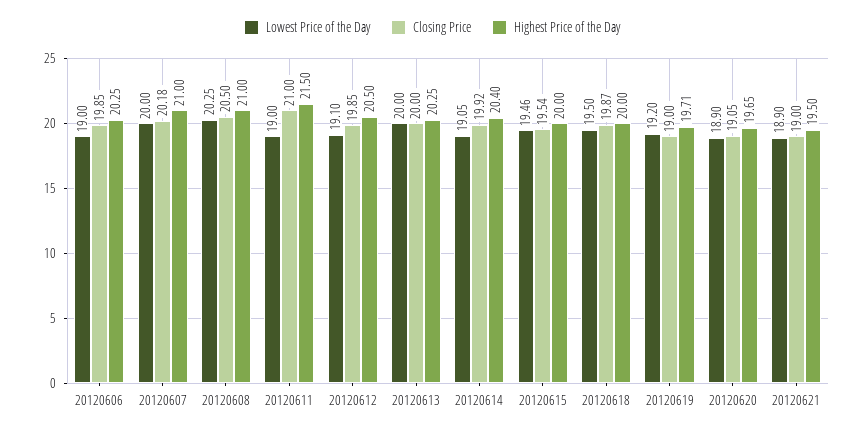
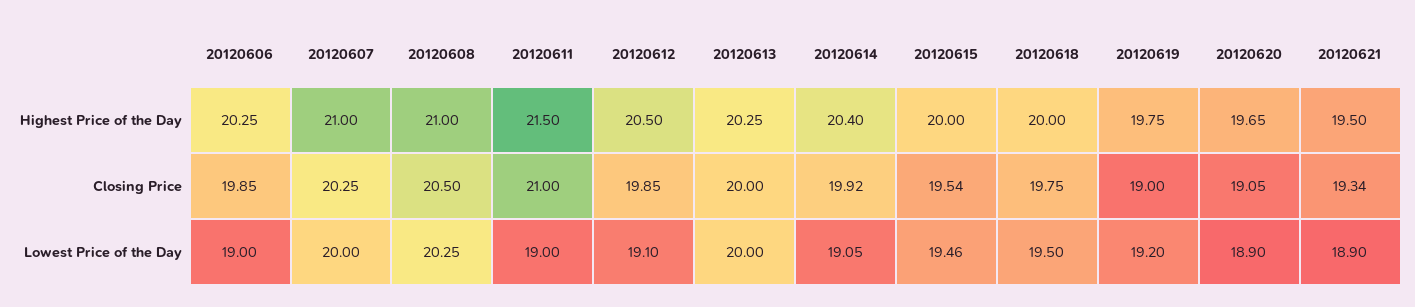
  {
    "Lowest Price of the Day": {
      "20120606": 19,
      "20120607": 20,
      "20120608": 20.25,
      "20120611": 19,
      "20120612": 19.1,
      "20120613": 20,
      "20120614": 19.05,
      "20120615": 19.46,
      "20120618": 19.5,
      "20120619": 19.2,
      "20120620": 18.9,
      "20120621": 18.9
    },
    "Closing Price": {
      "20120606": 19.85,
-     "20120607": 20.18,
+     "20120607": 20.25,
      "20120608": 20.5,
      "20120611": 21,
      "20120612": 19.85,
      "20120613": 20,
      "20120614": 19.92,
      "20120615": 19.54,
-     "20120618": 19.87,
+     "20120618": 19.75,
      "20120619": 19,
      "20120620": 19.05,
-     "20120621": 19
+     "20120621": 19.34
    },
    "Highest Price of the Day": {
      "20120606": 20.25,
      "20120607": 21,
      "20120608": 21,
      "20120611": 21.5,
      "20120612": 20.5,
      "20120613": 20.25,
      "20120614": 20.4,
      "20120615": 20,
      "20120618": 20,
-     "20120619": 19.71,
+     "20120619": 19.75,
      "20120620": 19.65,
      "20120621": 19.5
    }
  }

